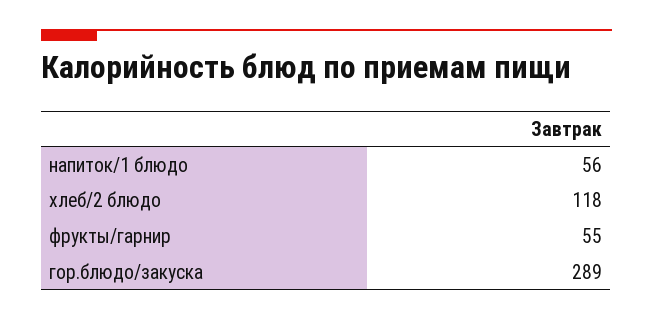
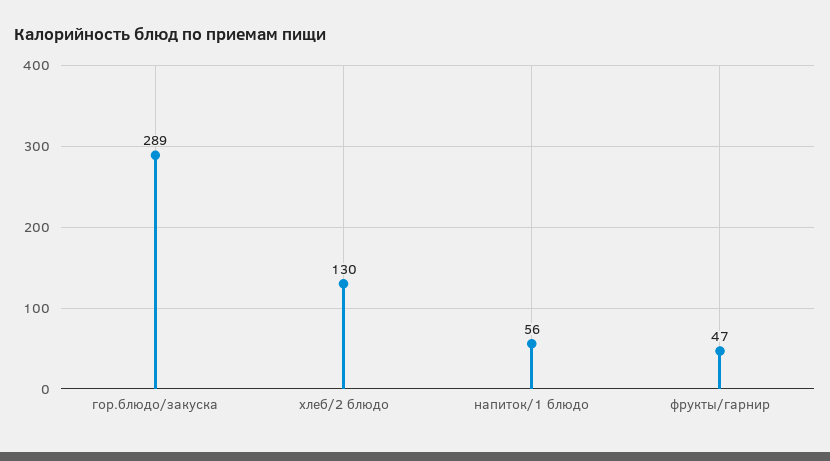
  {
    "напиток/1 блюдо": 56,
-   "хлеб/2 блюдо": 118,
+   "хлеб/2 блюдо": 130,
-   "фрукты/гарнир": 55,
+   "фрукты/гарнир": 47,
    "гор.блюдо/закуска": 289
  }

